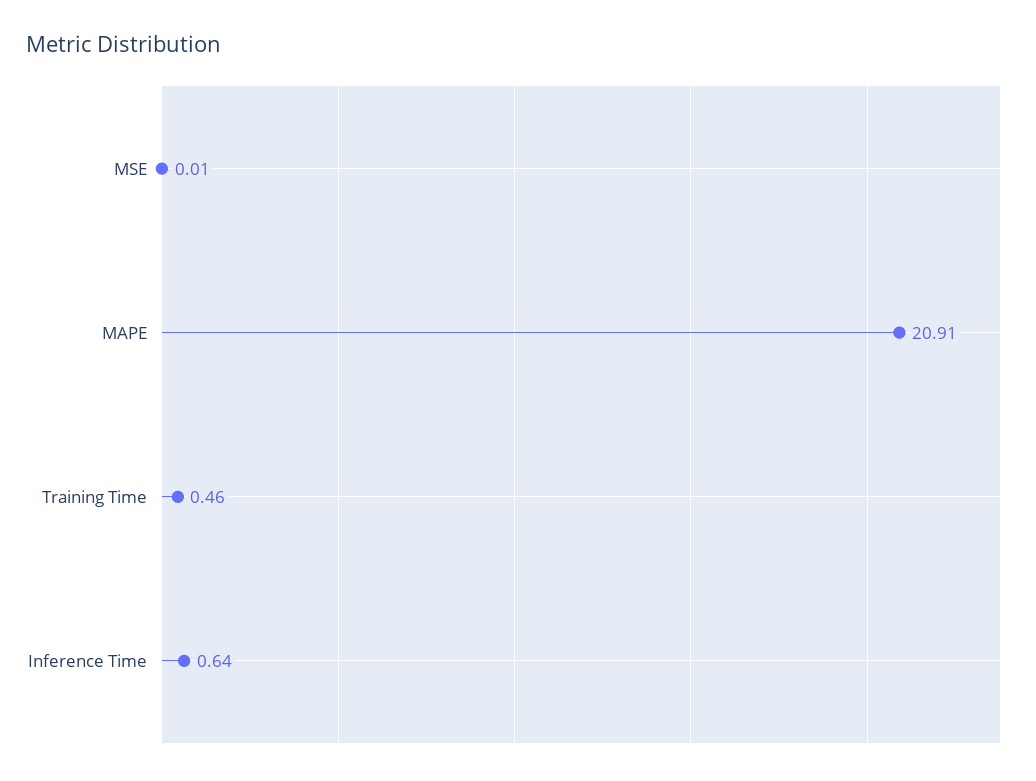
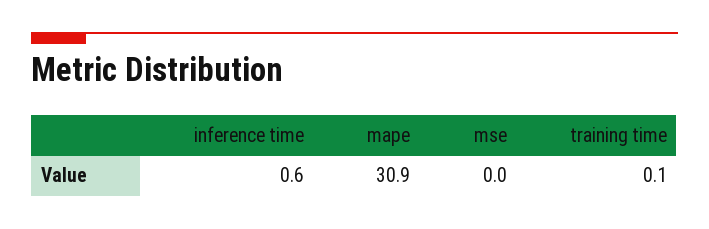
  {
    "MSE": 0.01,
-   "MAPE": 20.91,
+   "MAPE": 30.9,
-   "Training Time": 0.46,
+   "Training Time": 0.1,
    "Inference Time": 0.64
  }

